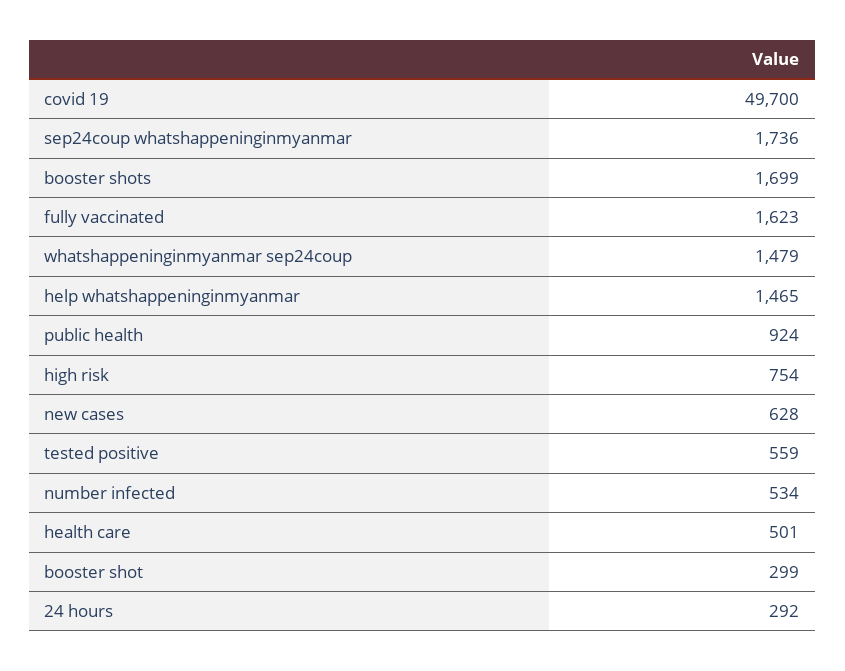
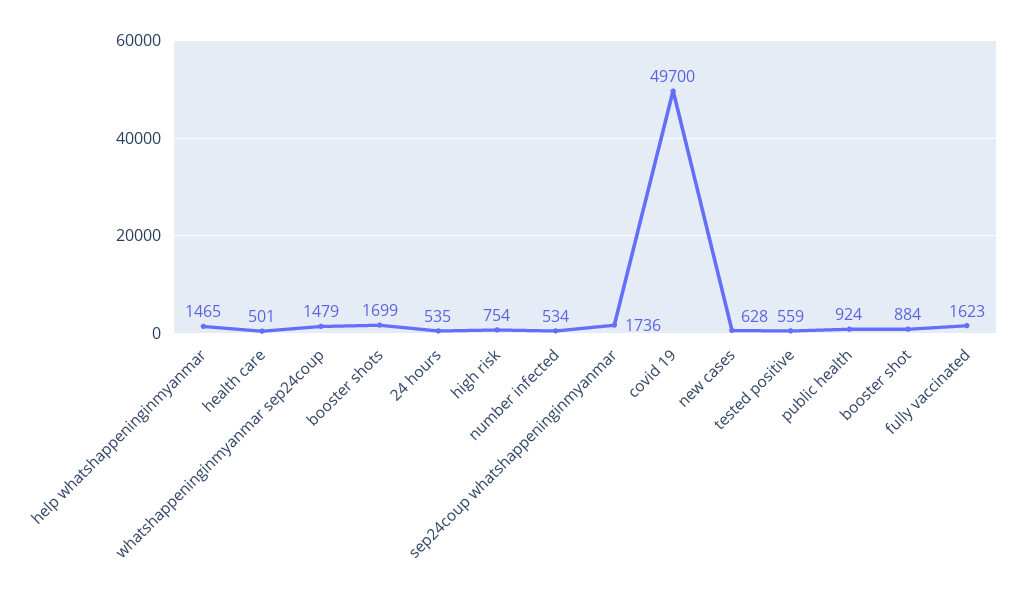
  {
    "covid 19": 49700,
    "sep24coup whatshappeninginmyanmar": 1736,
    "booster shots": 1699,
    "fully vaccinated": 1623,
    "whatshappeninginmyanmar sep24coup": 1479,
    "help whatshappeninginmyanmar": 1465,
    "public health": 924,
    "high risk": 754,
    "new cases": 628,
    "tested positive": 559,
    "number infected": 534,
    "health care": 501,
-   "booster shot": 299,
+   "booster shot": 884,
-   "24 hours": 292
+   "24 hours": 535
  }

